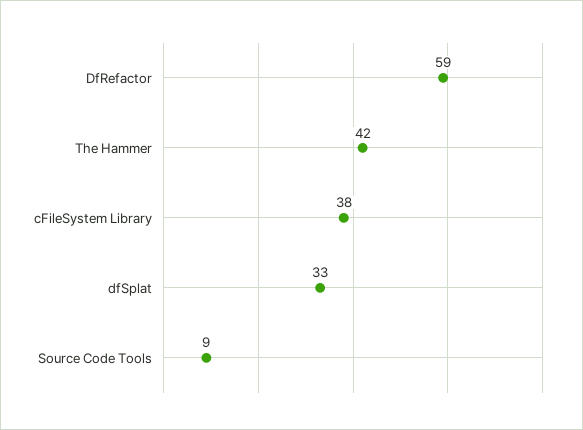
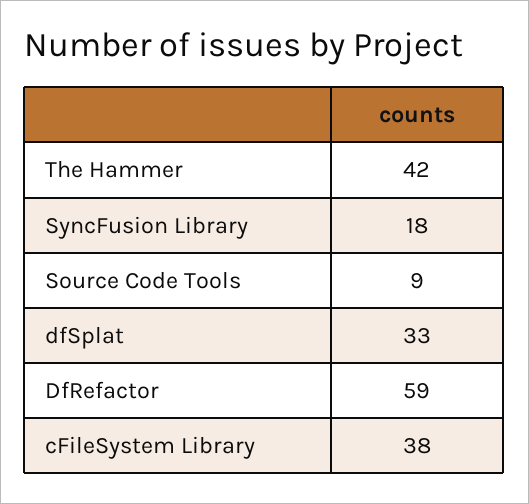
  {
    "DfRefactor": 59,
    "The Hammer": 42,
    "cFileSystem Library": 38,
    "dfSplat": 33,
-   "Source Code Tools": 9
+   "Source Code Tools": 9,
+   "SyncFusion Library": 18
  }

